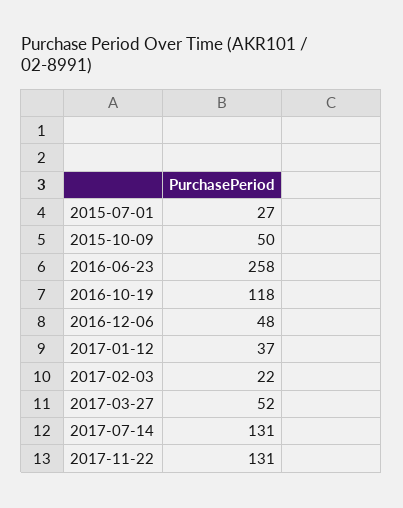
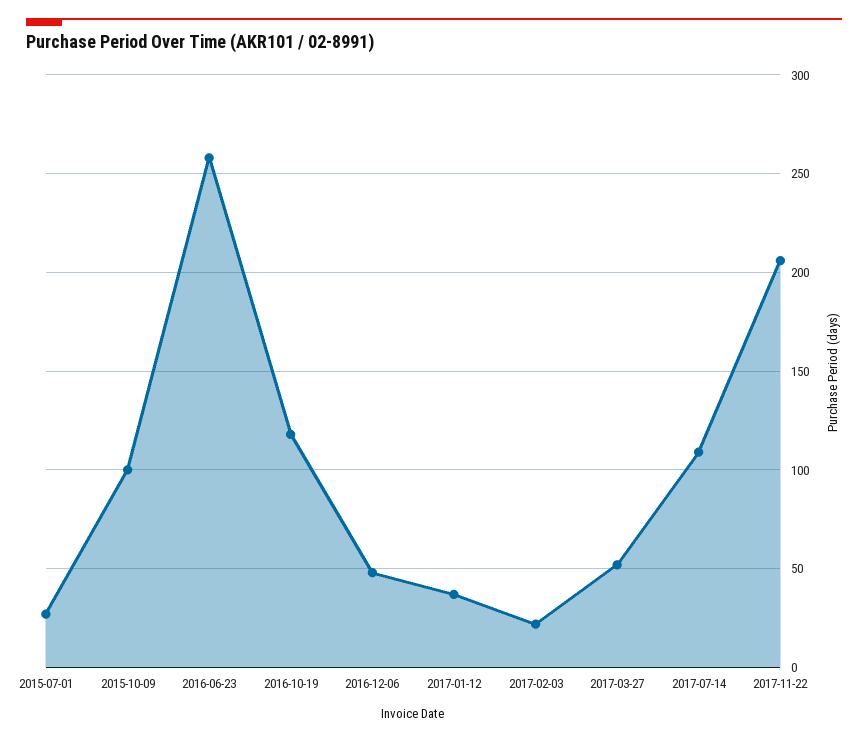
  {
    "2015-07-01": 27,
-   "2015-10-09": 50,
+   "2015-10-09": 100,
    "2016-06-23": 258,
    "2016-10-19": 118,
    "2016-12-06": 48,
    "2017-01-12": 37,
    "2017-02-03": 22,
    "2017-03-27": 52,
-   "2017-07-14": 131,
+   "2017-07-14": 110,
-   "2017-11-22": 131
+   "2017-11-22": 205
  }

